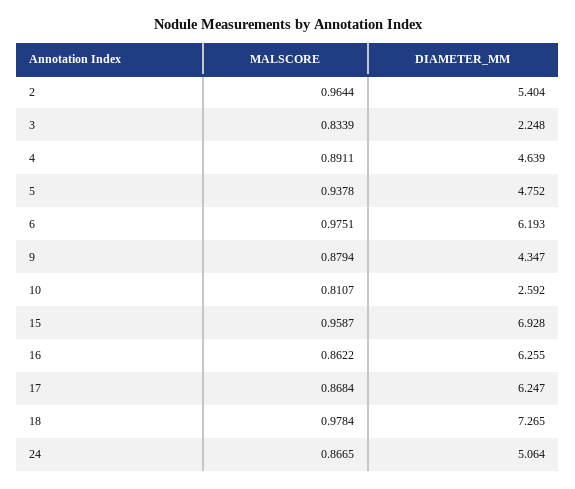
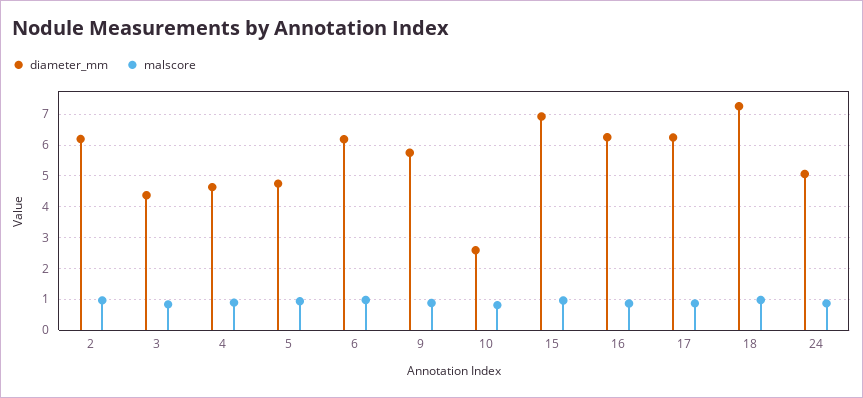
  {
    "MALSCORE": {
      "2": 0.9644,
      "3": 0.8339,
      "4": 0.8911,
      "5": 0.9378,
      "6": 0.9751,
      "9": 0.8794,
      "10": 0.8107,
      "15": 0.9587,
      "16": 0.8622,
      "17": 0.8684,
      "18": 0.9784,
      "24": 0.8665
    },
    "DIAMETER_MM": {
-     "2": 5.404,
+     "2": 6.2,
-     "3": 2.248,
+     "3": 4.4,
      "4": 4.639,
      "5": 4.752,
      "6": 6.193,
-     "9": 4.347,
+     "9": 5.8,
      "10": 2.592,
      "15": 6.928,
      "16": 6.255,
      "17": 6.247,
      "18": 7.265,
      "24": 5.064
    }
  }

